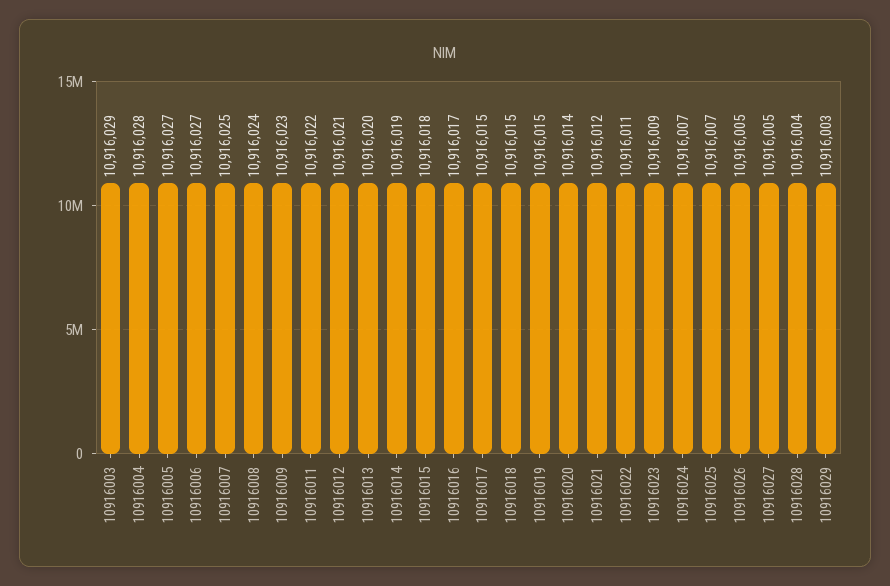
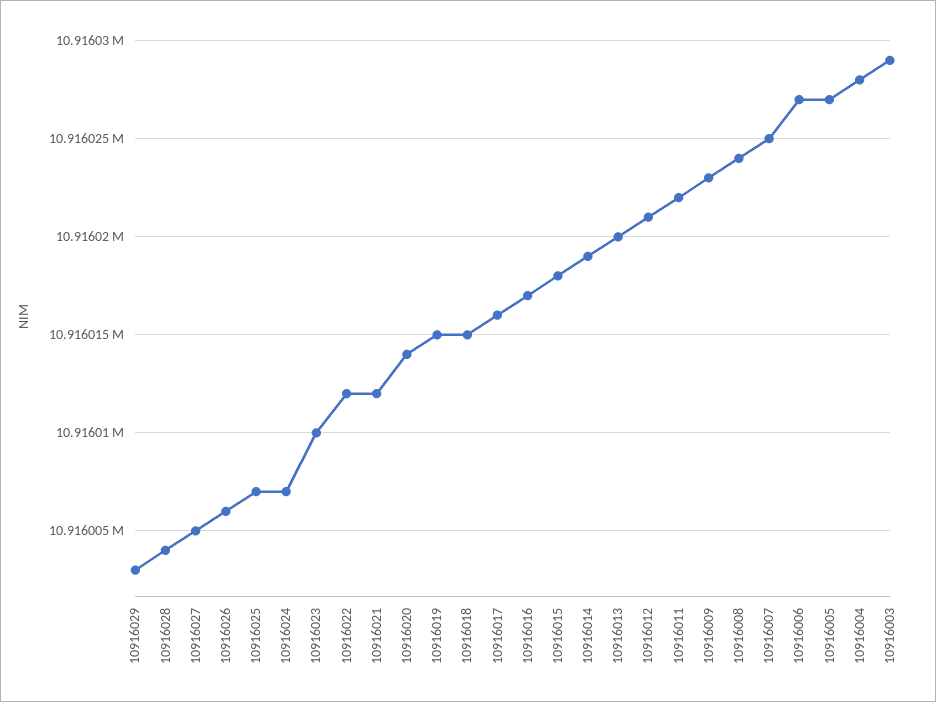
  {
    "10916003": 10916029,
    "10916004": 10916028,
    "10916005": 10916027,
    "10916006": 10916027,
    "10916007": 10916025,
    "10916008": 10916024,
    "10916009": 10916023,
    "10916011": 10916022,
    "10916012": 10916021,
    "10916013": 10916020,
    "10916014": 10916019,
    "10916015": 10916018,
    "10916016": 10916017,
-   "10916017": 10916015,
+   "10916017": 10916016,
    "10916018": 10916015,
    "10916019": 10916015,
    "10916020": 10916014,
    "10916021": 10916012,
-   "10916022": 10916011,
+   "10916022": 10916012,
-   "10916023": 10916009,
+   "10916023": 10916010,
    "10916024": 10916007,
    "10916025": 10916007,
-   "10916026": 10916005,
+   "10916026": 10916006,
    "10916027": 10916005,
    "10916028": 10916004,
    "10916029": 10916003
  }

